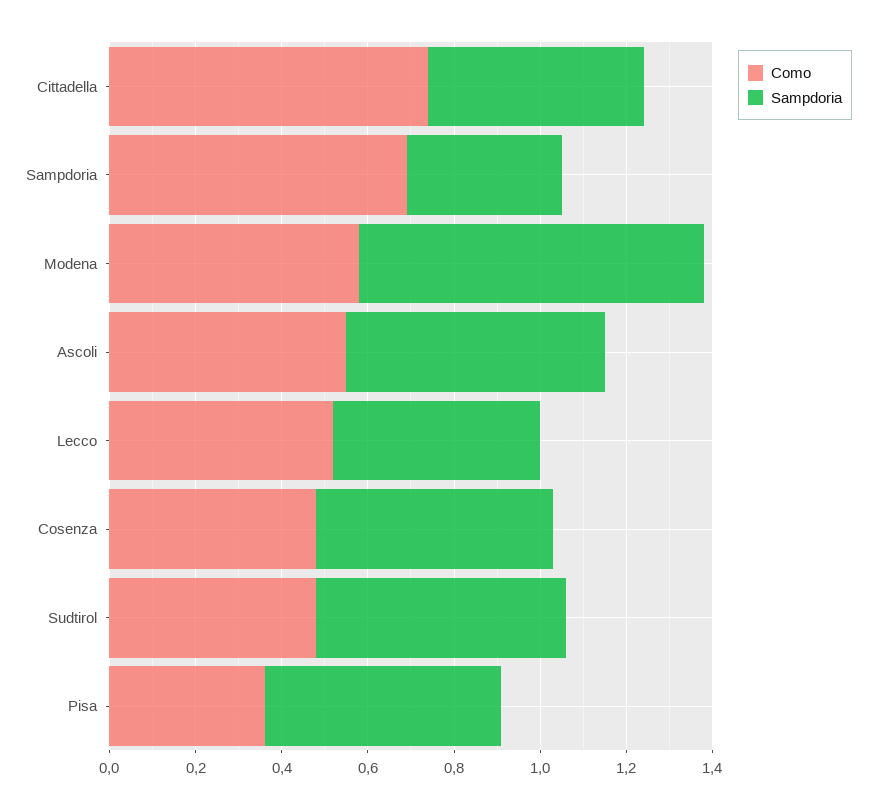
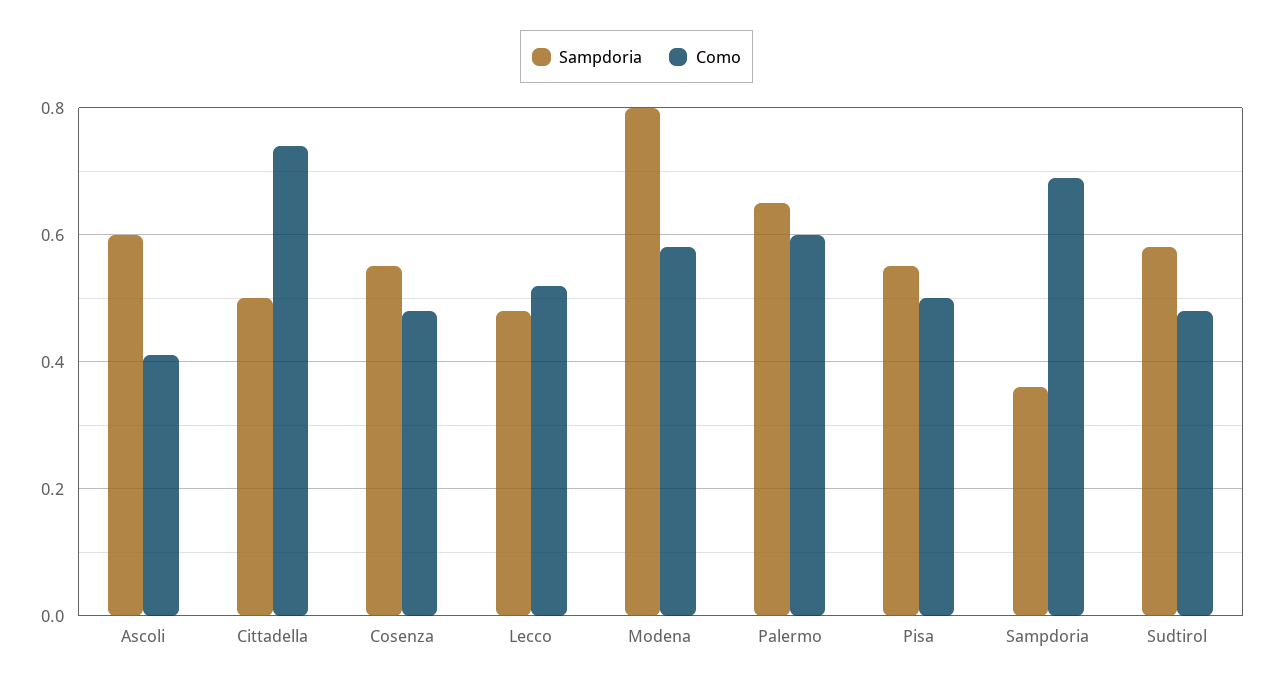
  {
    "Como": {
      "Cittadella": 0.75,
      "Sampdoria": 0.7,
      "Modena": 0.6,
-     "Ascoli": 0.55,
+     "Ascoli": 0.4,
      "Lecco": 0.5,
      "Cosenza": 0.5,
      "Sudtirol": 0.5,
-     "Pisa": 0.35
+     "Pisa": 0.5,
+     "Palermo": 0.6
    },
    "Sampdoria": {
      "Cittadella": 0.5,
      "Sampdoria": 0.35,
      "Modena": 0.8,
      "Ascoli": 0.6,
      "Lecco": 0.5,
      "Cosenza": 0.55,
      "Sudtirol": 0.6,
-     "Pisa": 0.55
+     "Pisa": 0.55,
+     "Palermo": 0.65
    }
  }

